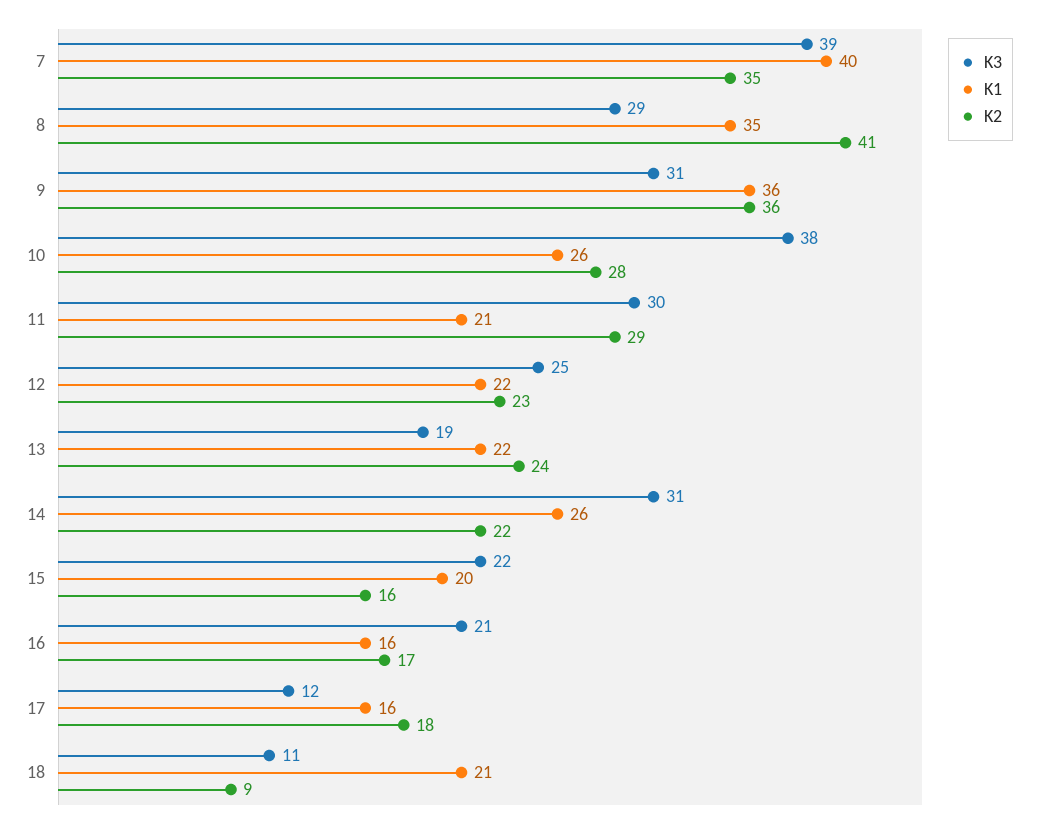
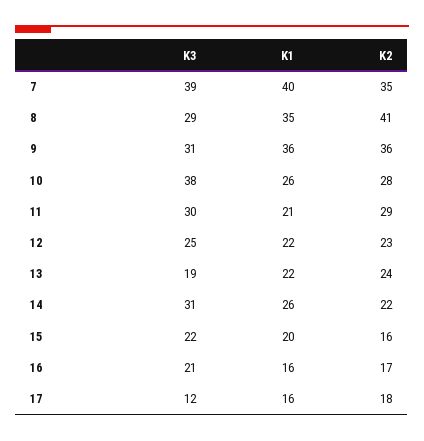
  {
    "K3": {
      "7": 39,
      "8": 29,
      "9": 31,
      "10": 38,
      "11": 30,
      "12": 25,
      "13": 19,
      "14": 31,
      "15": 22,
      "16": 21,
-     "17": 12,
+     "17": 12
-     "18": 11
    },
    "K1": {
      "7": 40,
      "8": 35,
      "9": 36,
      "10": 26,
      "11": 21,
      "12": 22,
      "13": 22,
      "14": 26,
      "15": 20,
      "16": 16,
-     "17": 16,
+     "17": 16
-     "18": 21
    },
    "K2": {
      "7": 35,
      "8": 41,
      "9": 36,
      "10": 28,
      "11": 29,
      "12": 23,
      "13": 24,
      "14": 22,
      "15": 16,
      "16": 17,
-     "17": 18,
+     "17": 18
-     "18": 9
    }
  }

